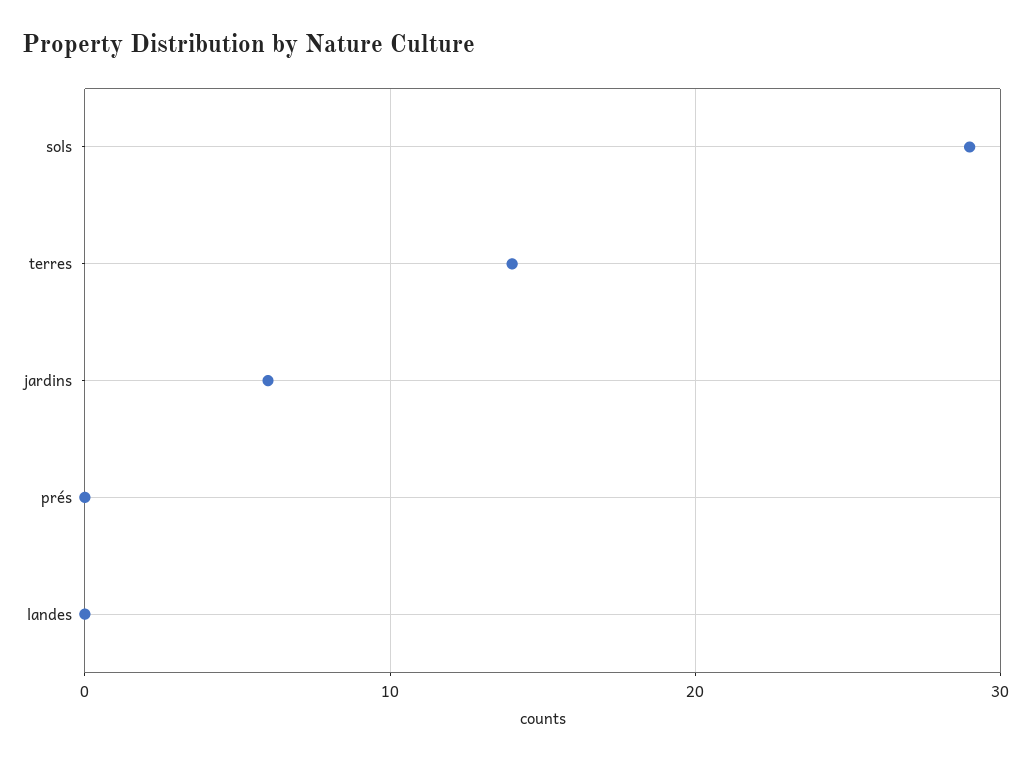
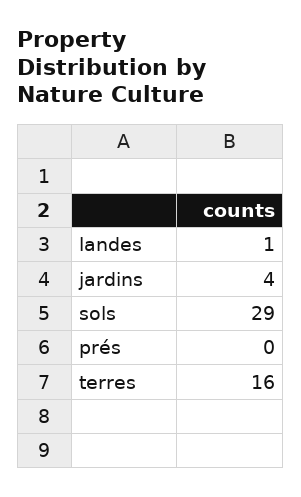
  {
    "sols": 29,
-   "terres": 14,
+   "terres": 16,
-   "jardins": 6,
+   "jardins": 4,
    "prés": 0,
-   "landes": 0
+   "landes": 1
  }

